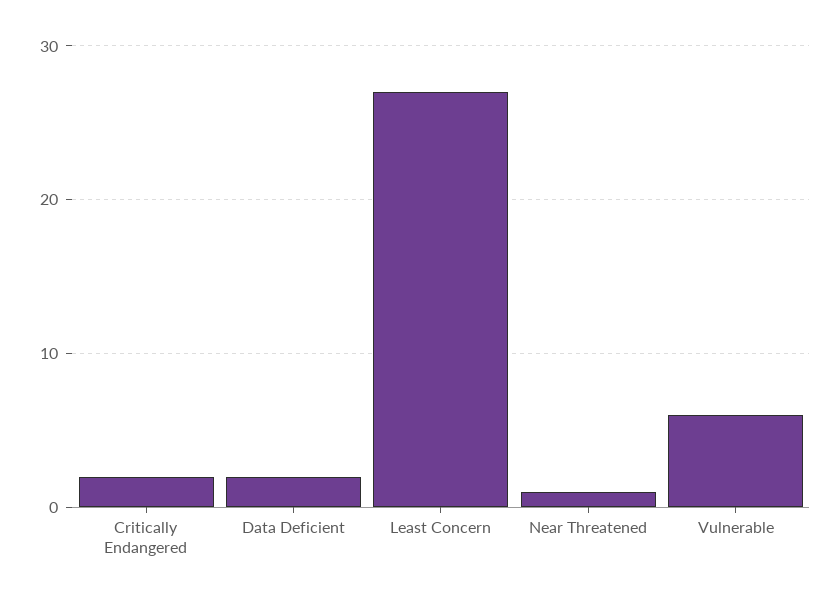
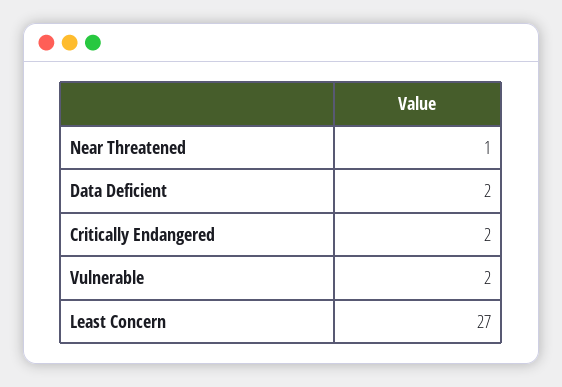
  {
    "Critically Endangered": 2,
    "Data Deficient": 2,
    "Least Concern": 27,
    "Near Threatened": 1,
-   "Vulnerable": 6
+   "Vulnerable": 2
  }

